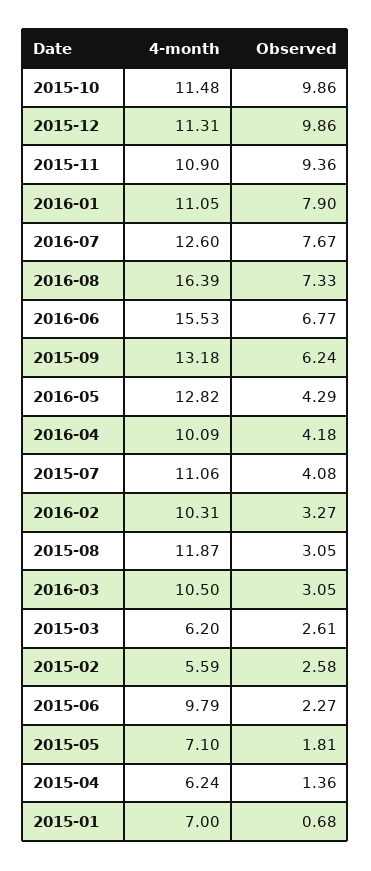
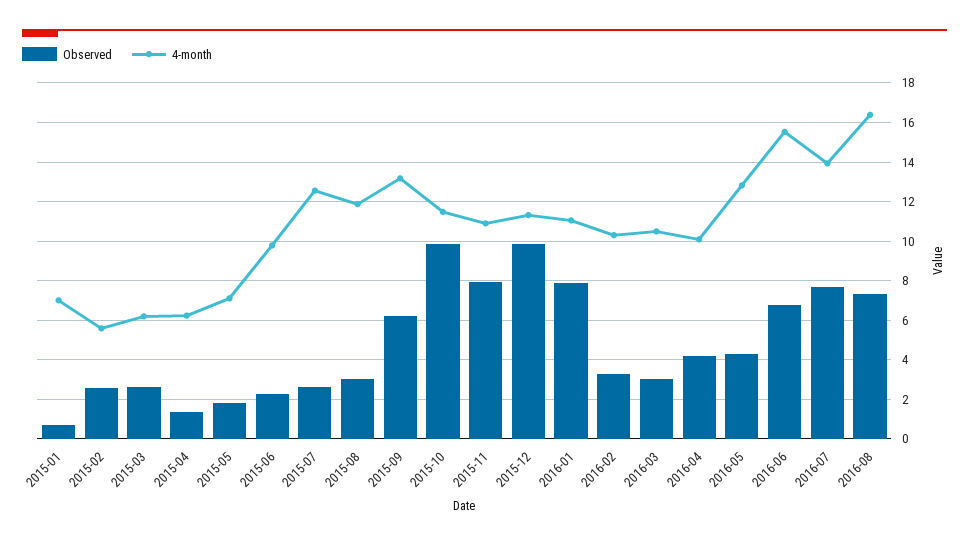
  {
    "4-month": {
      "2015-10": 11.48,
      "2015-12": 11.31,
      "2015-11": 10.9,
      "2016-01": 11.05,
-     "2016-07": 12.6,
+     "2016-07": 14,
      "2016-08": 16.39,
      "2016-06": 15.53,
      "2015-09": 13.18,
      "2016-05": 12.82,
      "2016-04": 10.09,
-     "2015-07": 11.06,
+     "2015-07": 12.5,
      "2016-02": 10.31,
      "2015-08": 11.87,
      "2016-03": 10.5,
      "2015-03": 6.2,
      "2015-02": 5.59,
      "2015-06": 9.79,
      "2015-05": 7.1,
      "2015-04": 6.24,
      "2015-01": 7
    },
    "Observed": {
      "2015-10": 9.86,
      "2015-12": 9.86,
-     "2015-11": 9.36,
+     "2015-11": 8,
      "2016-01": 7.9,
      "2016-07": 7.67,
      "2016-08": 7.33,
      "2016-06": 6.77,
      "2015-09": 6.24,
      "2016-05": 4.29,
      "2016-04": 4.18,
-     "2015-07": 4.08,
+     "2015-07": 2.5,
      "2016-02": 3.27,
      "2015-08": 3.05,
      "2016-03": 3.05,
      "2015-03": 2.61,
      "2015-02": 2.58,
      "2015-06": 2.27,
      "2015-05": 1.81,
      "2015-04": 1.36,
      "2015-01": 0.68
    }
  }

